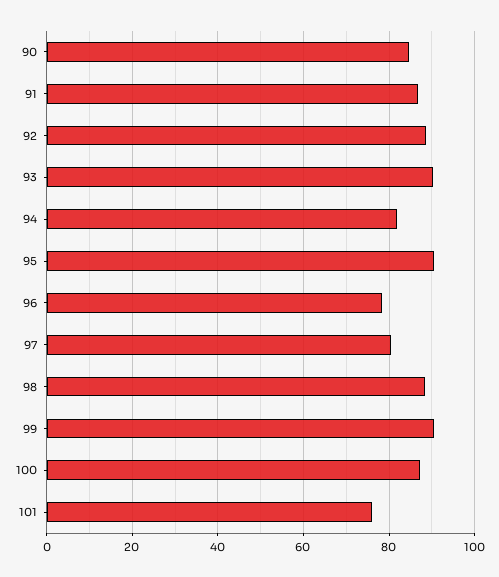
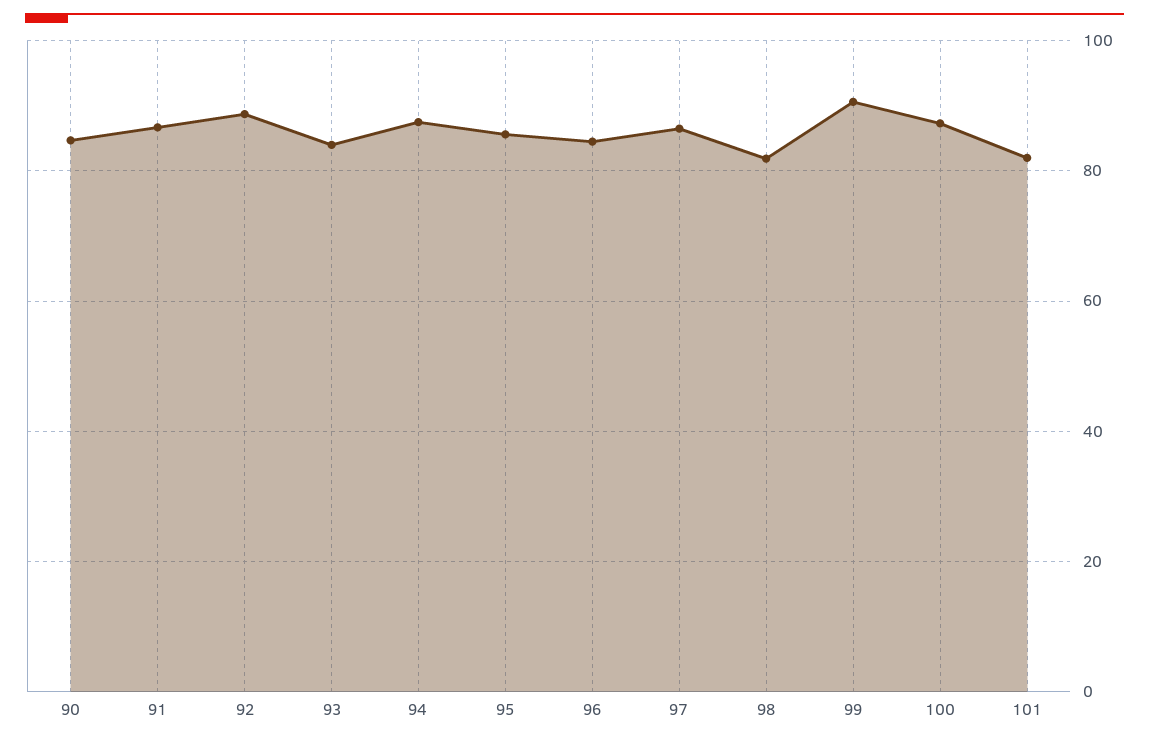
  {
    "90": 84,
    "91": 86,
    "92": 88,
-   "93": 90,
+   "93": 84,
-   "94": 82,
+   "94": 88,
-   "95": 90,
+   "95": 86,
-   "96": 78,
+   "96": 84,
-   "97": 80,
+   "97": 86,
-   "98": 88,
+   "98": 82,
    "99": 90,
    "100": 88,
-   "101": 76
+   "101": 82
  }

